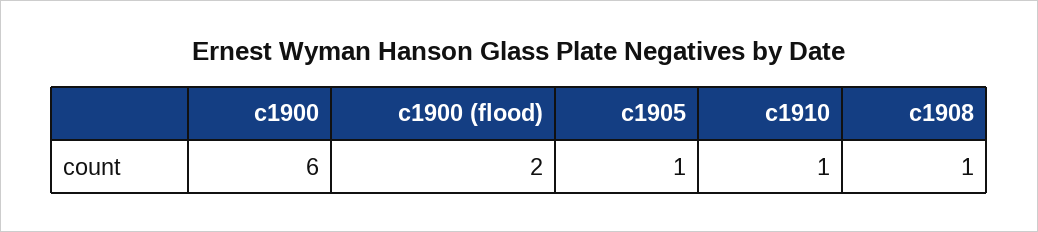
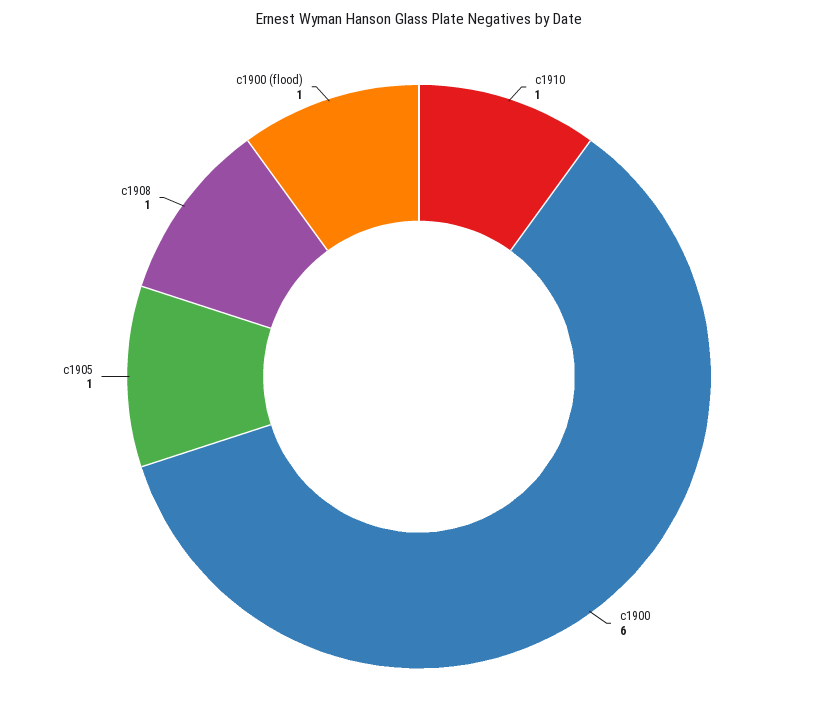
  {
    "c1900": 6,
-   "c1900 (flood)": 2,
+   "c1900 (flood)": 1,
    "c1905": 1,
    "c1910": 1,
    "c1908": 1
  }

